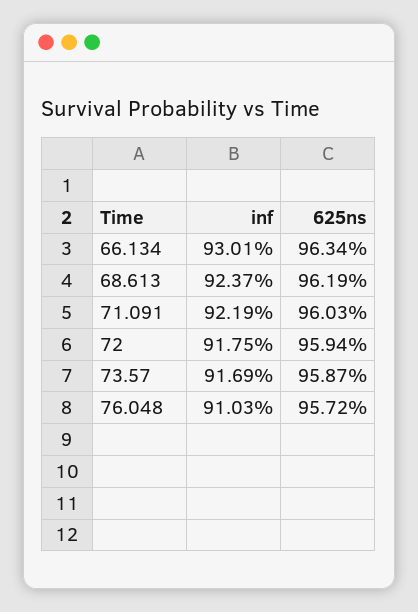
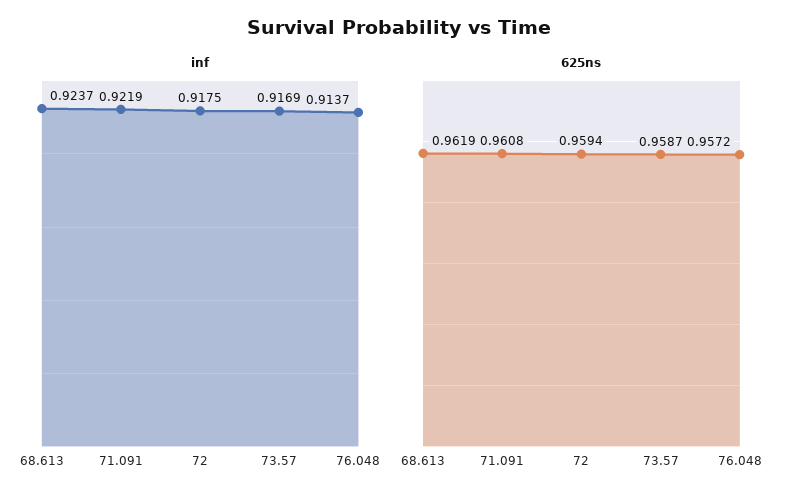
  {
    "inf": {
-     "66.134": 0.9301,
      "68.613": 0.9237,
      "71.091": 0.9219,
      "72": 0.9175,
      "73.57": 0.9169,
-     "76.048": 0.9103
+     "76.048": 0.9137
    },
    "625ns": {
-     "66.134": 0.9634,
      "68.613": 0.9619,
-     "71.091": 0.9603,
+     "71.091": 0.9608,
      "72": 0.9594,
      "73.57": 0.9587,
      "76.048": 0.9572
    }
  }

